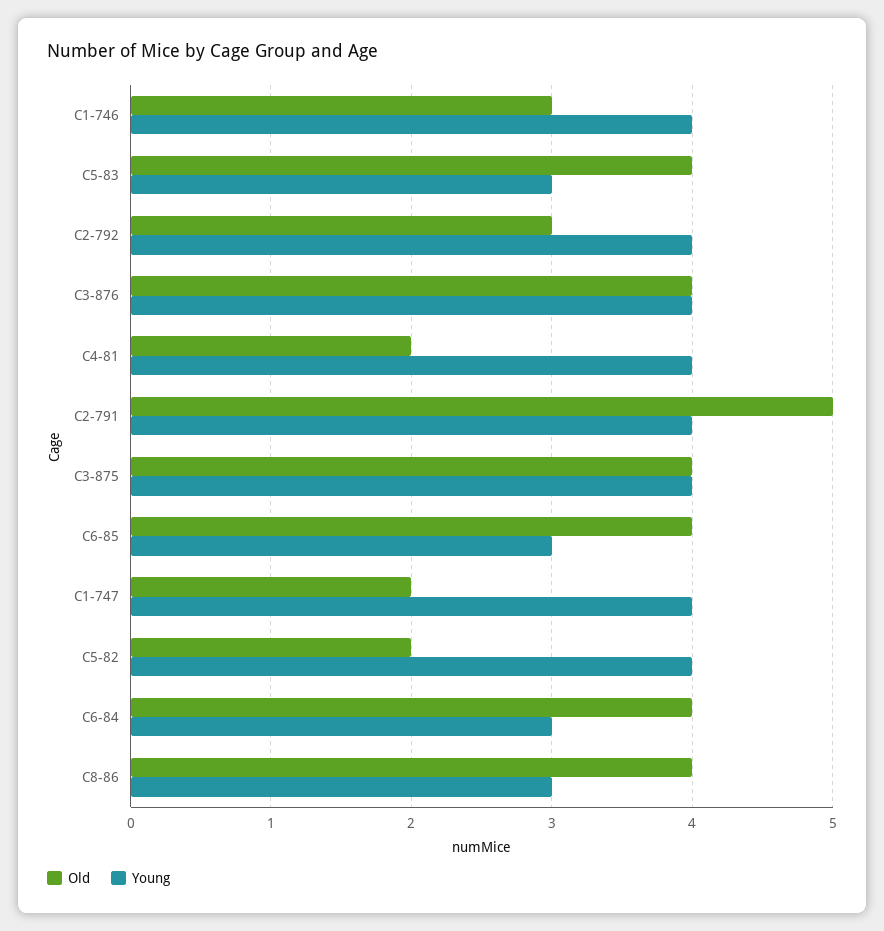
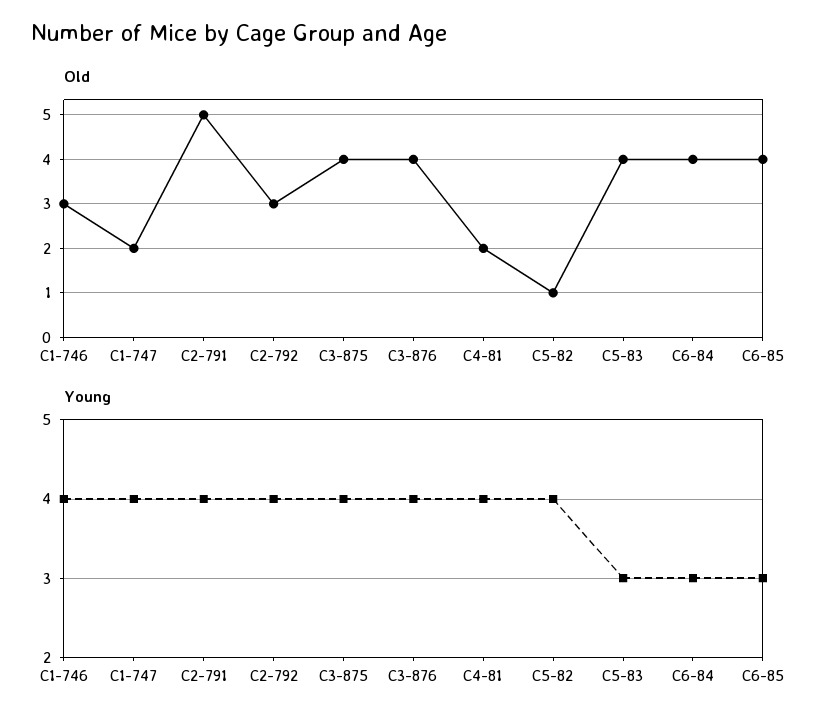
  {
    "Old": {
      "C1-746": 3,
      "C5-83": 4,
      "C2-792": 3,
      "C3-876": 4,
      "C4-81": 2,
      "C2-791": 5,
      "C3-875": 4,
      "C6-85": 4,
      "C1-747": 2,
-     "C5-82": 2,
+     "C5-82": 1,
-     "C6-84": 4,
+     "C6-84": 4
-     "C8-86": 4
    },
    "Young": {
      "C1-746": 4,
      "C5-83": 3,
      "C2-792": 4,
      "C3-876": 4,
      "C4-81": 4,
      "C2-791": 4,
      "C3-875": 4,
      "C6-85": 3,
      "C1-747": 4,
      "C5-82": 4,
-     "C6-84": 3,
+     "C6-84": 3
-     "C8-86": 3
    }
  }

